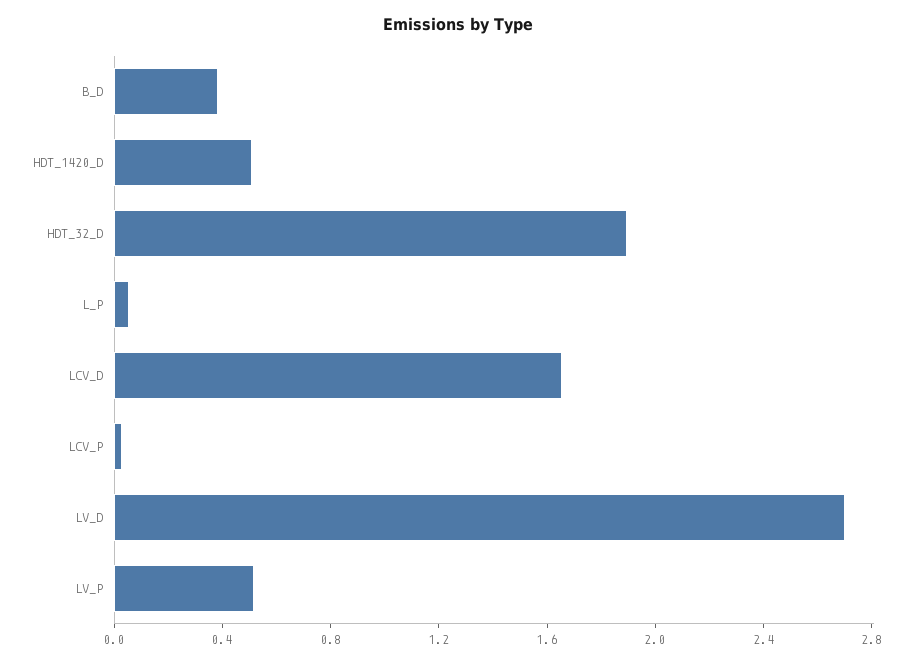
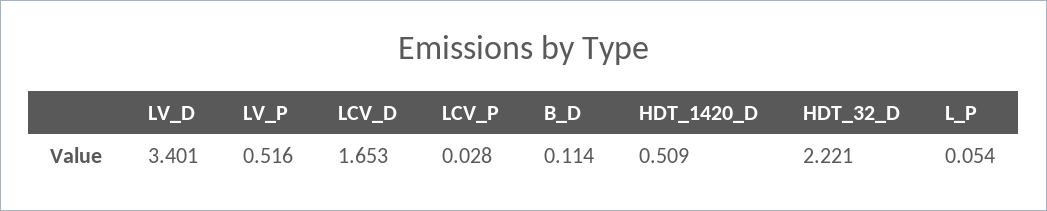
  {
-   "B_D": 0.4,
+   "B_D": 0.114,
    "HDT_1420_D": 0.509,
-   "HDT_32_D": 1.9,
+   "HDT_32_D": 2.221,
    "L_P": 0.054,
    "LCV_D": 1.653,
    "LCV_P": 0.028,
-   "LV_D": 2.7,
+   "LV_D": 3.401,
    "LV_P": 0.516
  }

